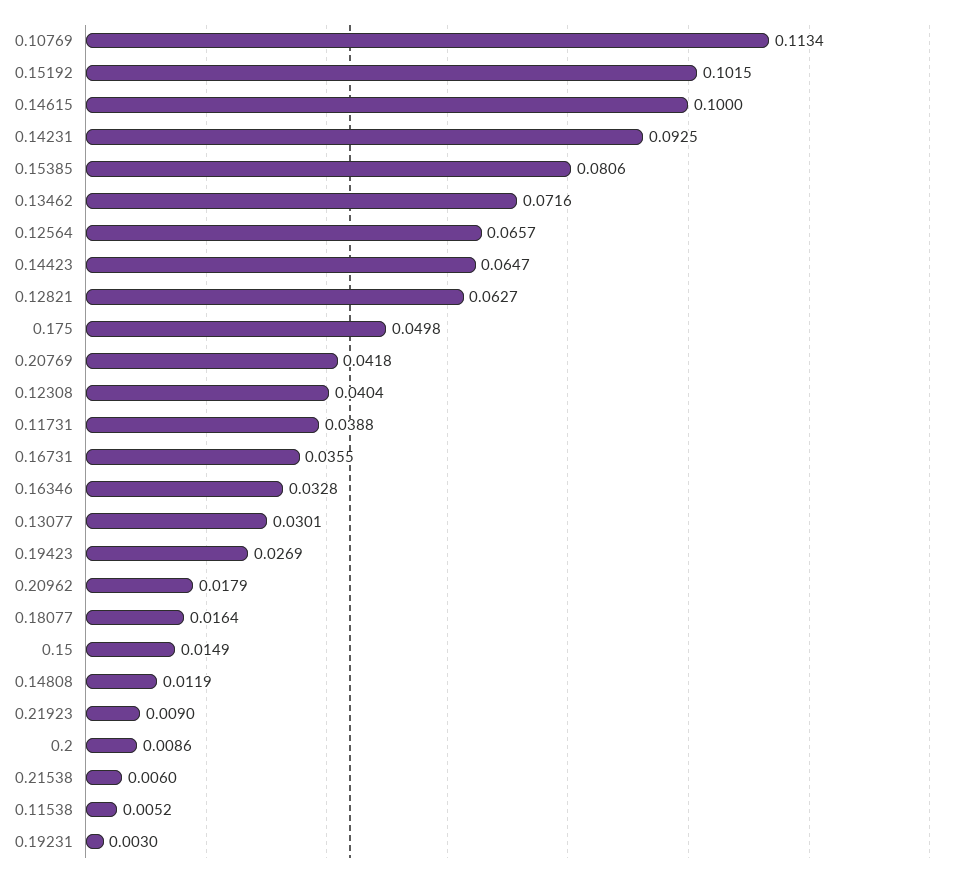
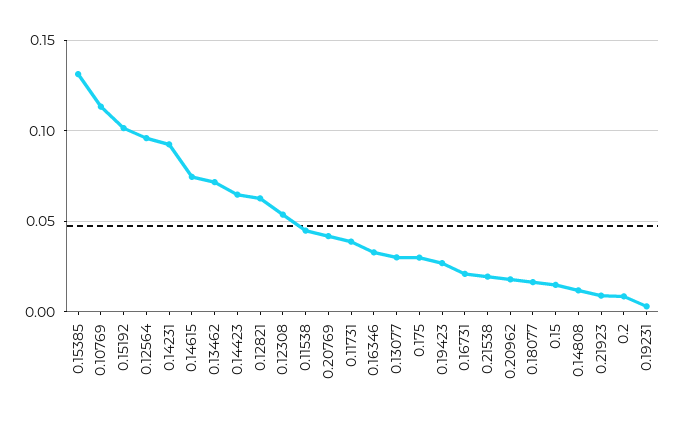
  {
    "0.10769": 0.1134,
    "0.15192": 0.1015,
-   "0.14615": 0.1,
+   "0.14615": 0.075,
    "0.14231": 0.0925,
-   "0.15385": 0.0806,
+   "0.15385": 0.13,
    "0.13462": 0.0716,
-   "0.12564": 0.0657,
+   "0.12564": 0.095,
    "0.14423": 0.0647,
    "0.12821": 0.0627,
-   "0.175": 0.0498,
+   "0.175": 0.03,
    "0.20769": 0.0418,
-   "0.12308": 0.0404,
+   "0.12308": 0.055,
    "0.11731": 0.0388,
-   "0.16731": 0.0355,
+   "0.16731": 0.02,
    "0.16346": 0.0328,
    "0.13077": 0.0301,
    "0.19423": 0.0269,
    "0.20962": 0.0179,
    "0.18077": 0.0164,
    "0.15": 0.0149,
    "0.14808": 0.0119,
    "0.21923": 0.009,
    "0.2": 0.0086,
-   "0.21538": 0.006,
+   "0.21538": 0.02,
-   "0.11538": 0.0052,
+   "0.11538": 0.045,
    "0.19231": 0.003
  }

